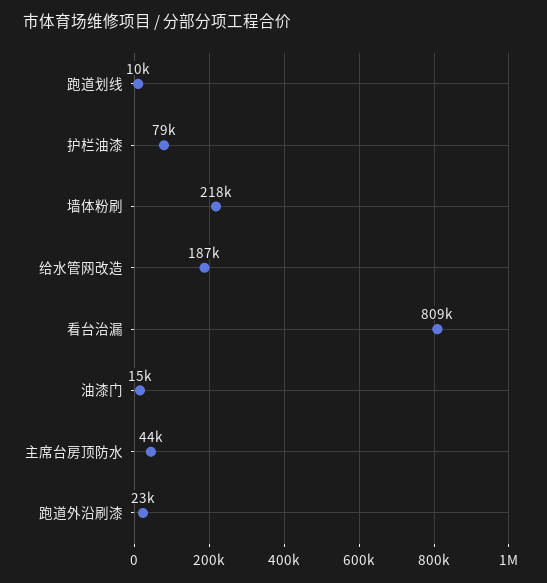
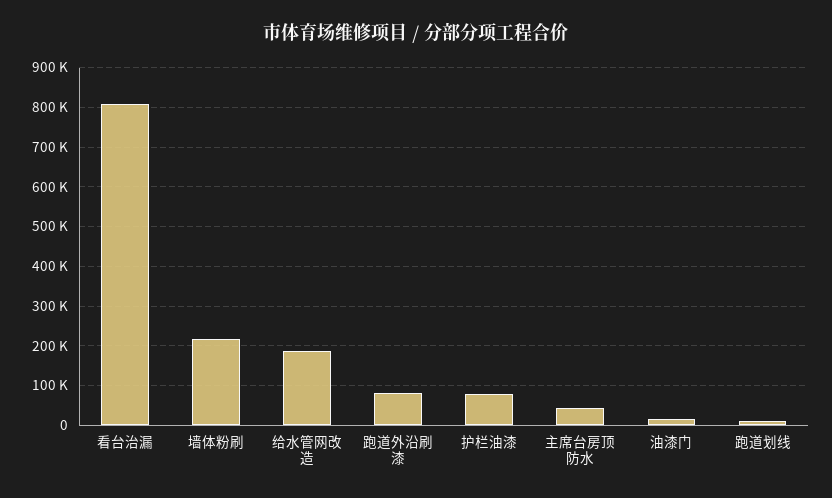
  {
    "跑道划线": 10000,
    "护栏油漆": 79000,
    "墙体粉刷": 218000,
    "给水管网改造": 187000,
    "看台治漏": 809000,
    "油漆门": 15000,
    "主席台房顶防水": 44000,
-   "跑道外沿刷漆": 23000
+   "跑道外沿刷漆": 80000
  }

